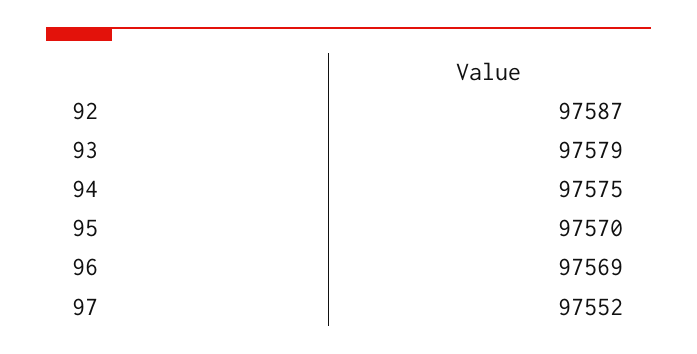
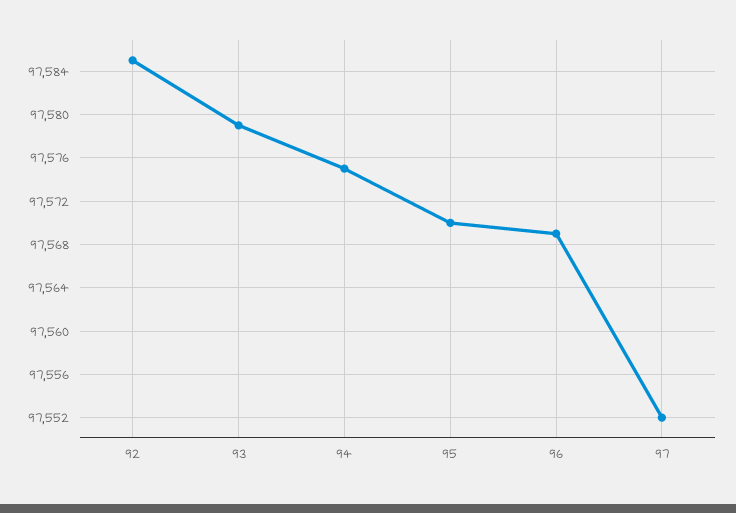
  {
-   "92": 97587,
+   "92": 97585,
    "93": 97579,
    "94": 97575,
    "95": 97570,
    "96": 97569,
    "97": 97552
  }

